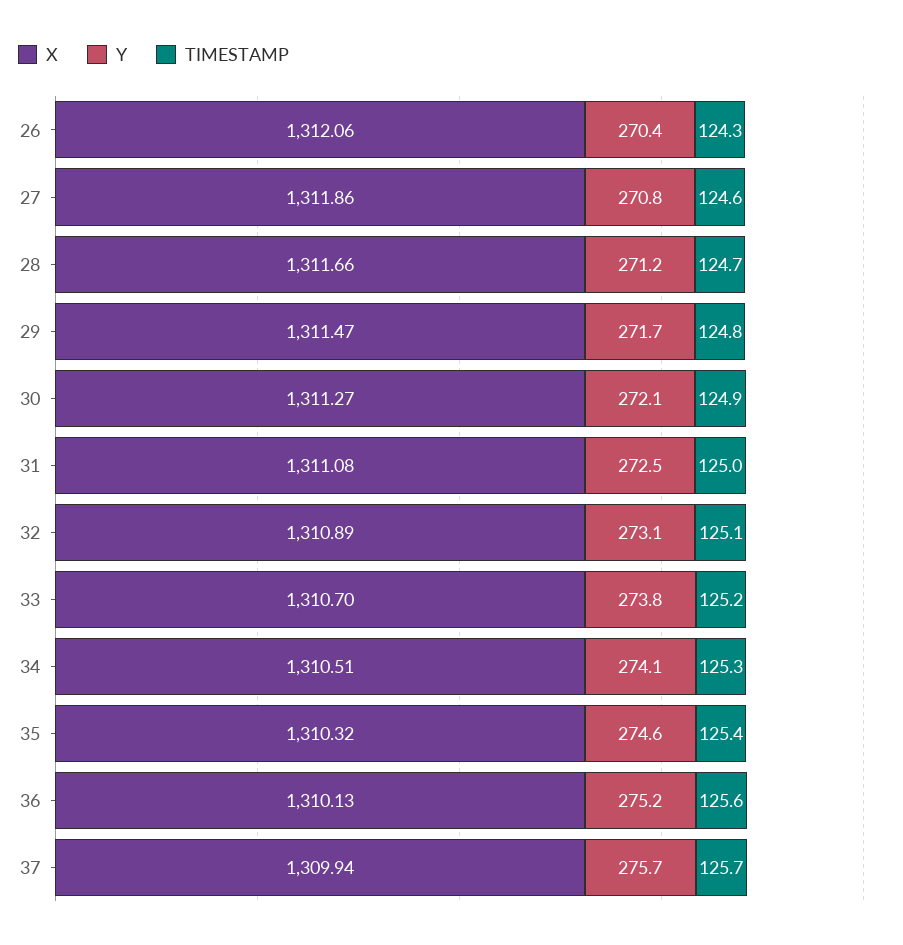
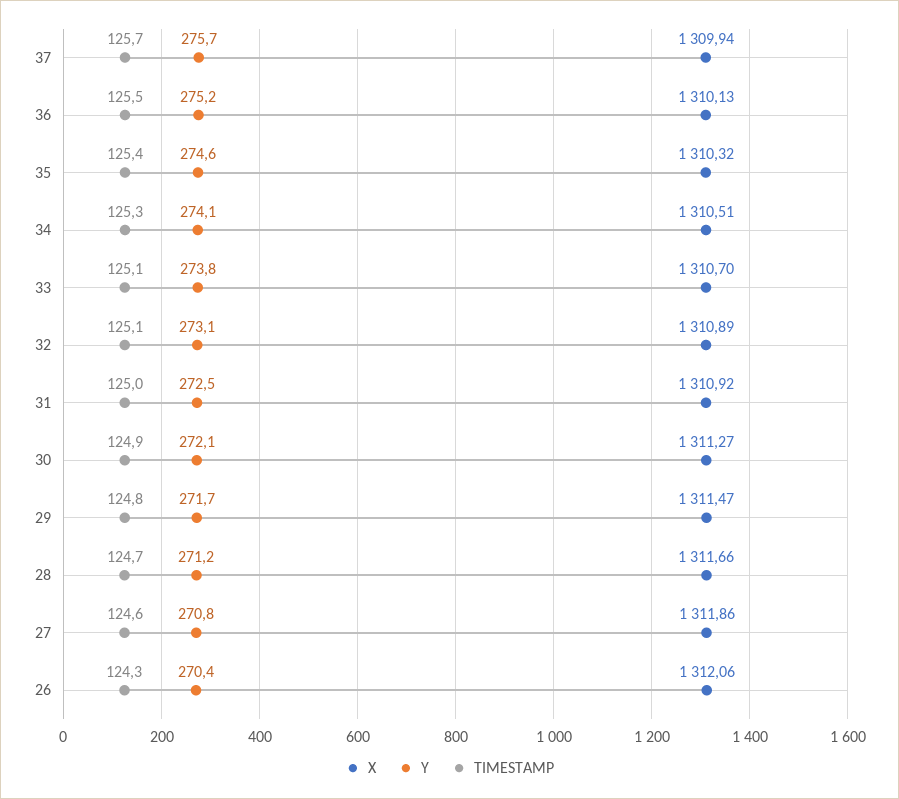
  {
    "X": {
      "26": 1312.06,
      "27": 1311.86,
      "28": 1311.66,
      "29": 1311.47,
      "30": 1311.27,
-     "31": 1311.08,
+     "31": 1310.92,
      "32": 1310.89,
      "33": 1310.7,
      "34": 1310.51,
      "35": 1310.32,
      "36": 1310.13,
      "37": 1309.94
    },
    "Y": {
      "26": 270.4,
      "27": 270.8,
      "28": 271.2,
      "29": 271.7,
      "30": 272.1,
      "31": 272.5,
      "32": 273.1,
      "33": 273.8,
      "34": 274.1,
      "35": 274.6,
      "36": 275.2,
      "37": 275.7
    },
    "TIMESTAMP": {
      "26": 124.3,
      "27": 124.6,
      "28": 124.7,
      "29": 124.8,
      "30": 124.9,
      "31": 125,
      "32": 125.1,
-     "33": 125.2,
+     "33": 125.1,
      "34": 125.3,
      "35": 125.4,
-     "36": 125.6,
+     "36": 125.5,
      "37": 125.7
    }
  }

